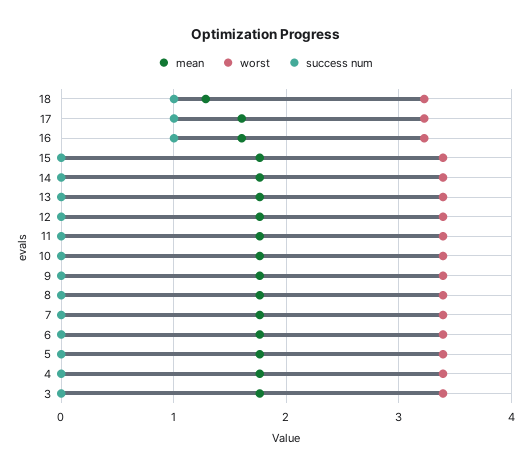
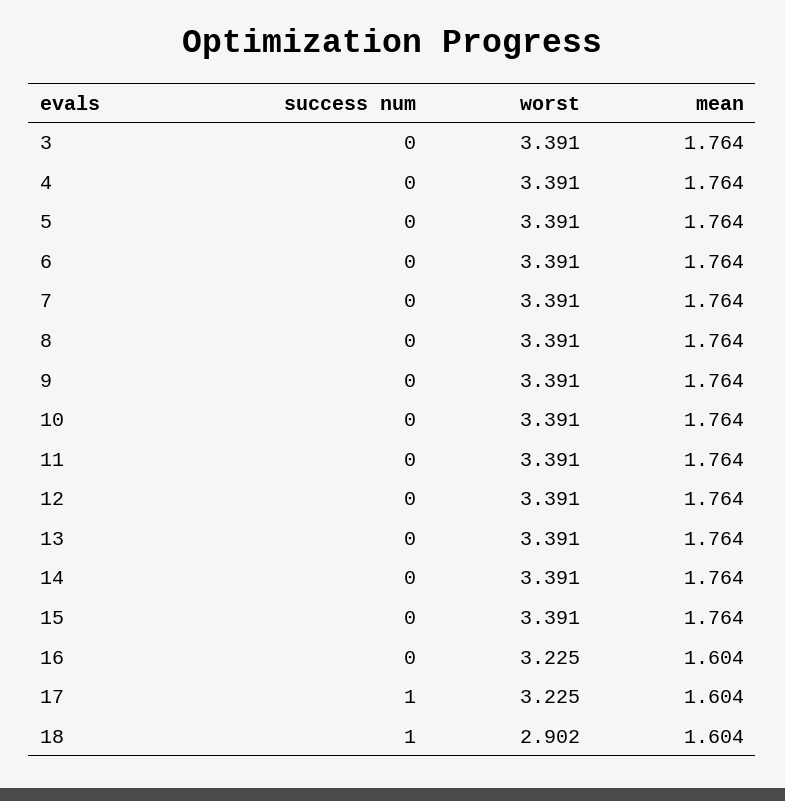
  {
    "mean": {
-     "18": 1.3,
+     "18": 1.604,
      "17": 1.604,
      "16": 1.604,
      "15": 1.764,
      "14": 1.764,
      "13": 1.764,
      "12": 1.764,
      "11": 1.764,
      "10": 1.764,
      "9": 1.764,
      "8": 1.764,
      "7": 1.764,
      "6": 1.764,
      "5": 1.764,
      "4": 1.764,
      "3": 1.764
    },
    "worst": {
-     "18": 3.2,
+     "18": 2.902,
      "17": 3.225,
      "16": 3.225,
      "15": 3.391,
      "14": 3.391,
      "13": 3.391,
      "12": 3.391,
      "11": 3.391,
      "10": 3.391,
      "9": 3.391,
      "8": 3.391,
      "7": 3.391,
      "6": 3.391,
      "5": 3.391,
      "4": 3.391,
      "3": 3.391
    },
    "success num": {
      "18": 1,
      "17": 1,
-     "16": 1,
+     "16": 0,
      "15": 0,
      "14": 0,
      "13": 0,
      "12": 0,
      "11": 0,
      "10": 0,
      "9": 0,
      "8": 0,
      "7": 0,
      "6": 0,
      "5": 0,
      "4": 0,
      "3": 0
    }
  }

